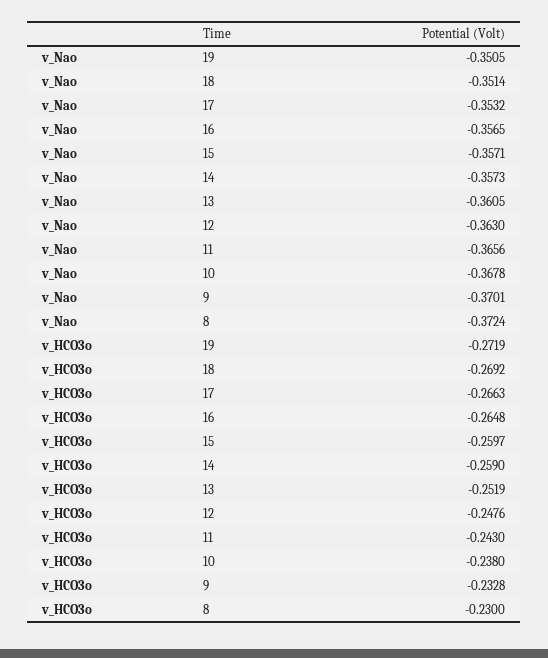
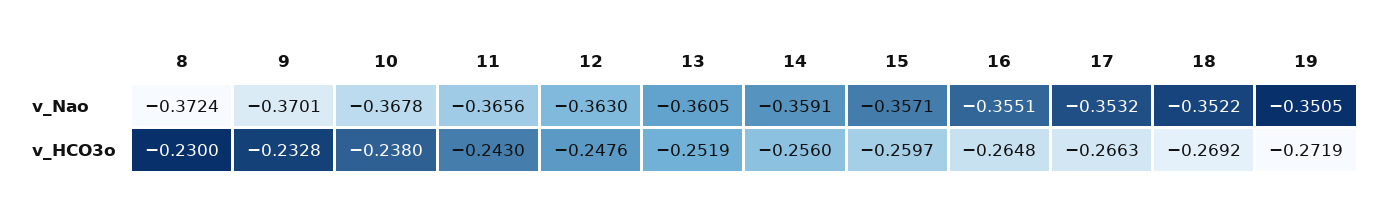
  {
    "v_Nao": {
      "19": -0.3505,
-     "18": -0.3514,
+     "18": -0.3522,
      "17": -0.3532,
-     "16": -0.3565,
+     "16": -0.3551,
      "15": -0.3571,
-     "14": -0.3573,
+     "14": -0.3591,
      "13": -0.3605,
      "12": -0.363,
      "11": -0.3656,
      "10": -0.3678,
      "9": -0.3701,
      "8": -0.3724
    },
    "v_HCO3o": {
      "19": -0.2719,
      "18": -0.2692,
      "17": -0.2663,
      "16": -0.2648,
      "15": -0.2597,
-     "14": -0.259,
+     "14": -0.256,
      "13": -0.2519,
      "12": -0.2476,
      "11": -0.243,
      "10": -0.238,
      "9": -0.2328,
      "8": -0.23
    }
  }

